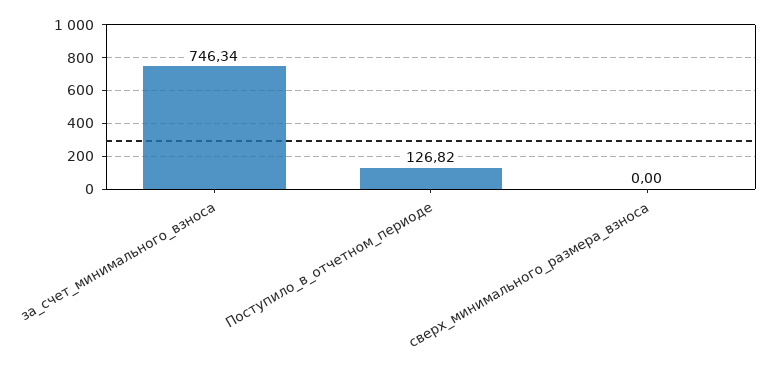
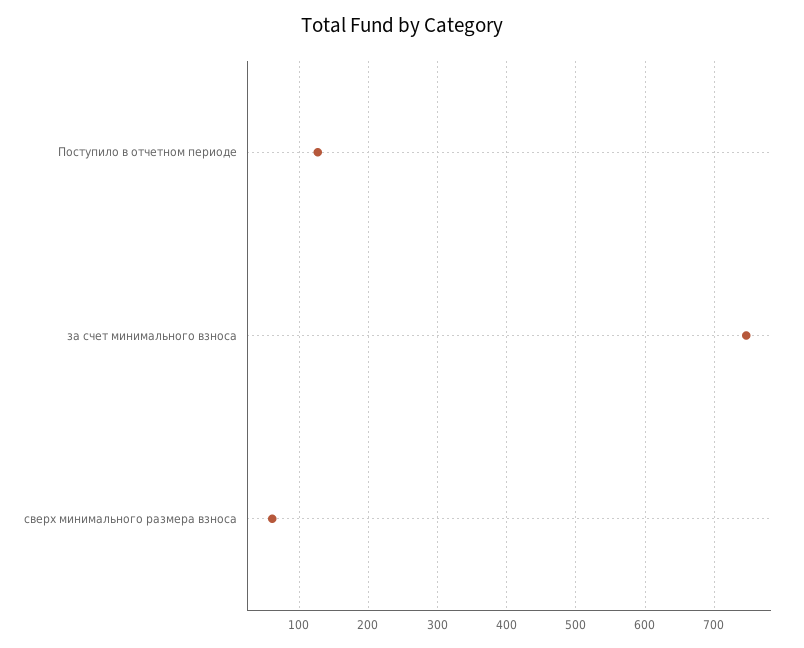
  {
    "за_счет_минимального_взноса": 746.34,
    "Поступило_в_отчетном_периоде": 126.82,
-   "сверх_минимального_размера_взноса": 0
+   "сверх_минимального_размера_взноса": 60
  }

